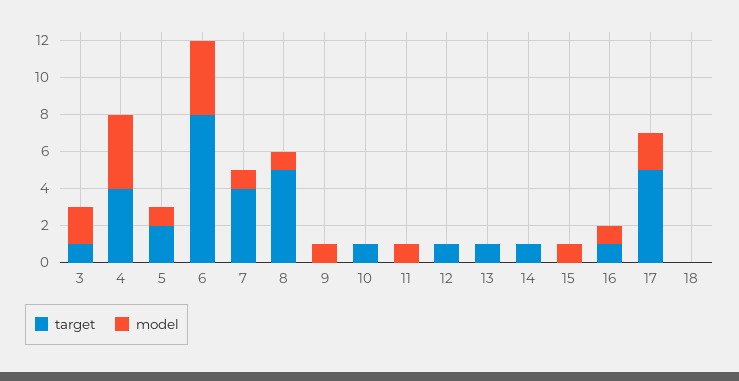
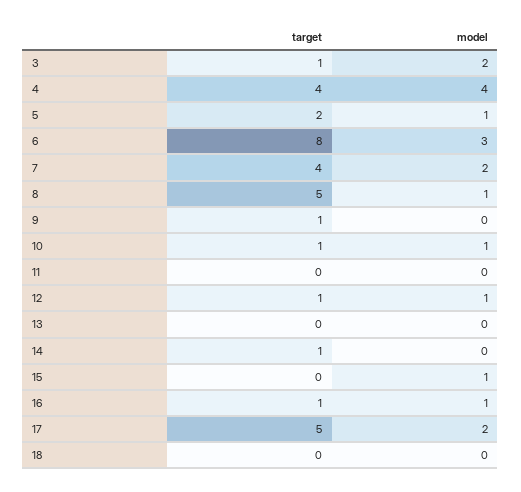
  {
    "target": {
      "3": 1,
      "4": 4,
      "5": 2,
      "6": 8,
      "7": 4,
      "8": 5,
-     "9": 0,
+     "9": 1,
      "10": 1,
      "11": 0,
      "12": 1,
-     "13": 1,
+     "13": 0,
      "14": 1,
      "15": 0,
      "16": 1,
      "17": 5,
      "18": 0
    },
    "model": {
      "3": 2,
      "4": 4,
      "5": 1,
-     "6": 4,
+     "6": 3,
-     "7": 1,
+     "7": 2,
      "8": 1,
-     "9": 1,
+     "9": 0,
-     "10": 0,
+     "10": 1,
-     "11": 1,
+     "11": 0,
-     "12": 0,
+     "12": 1,
      "13": 0,
      "14": 0,
      "15": 1,
      "16": 1,
      "17": 2,
      "18": 0
    }
  }

